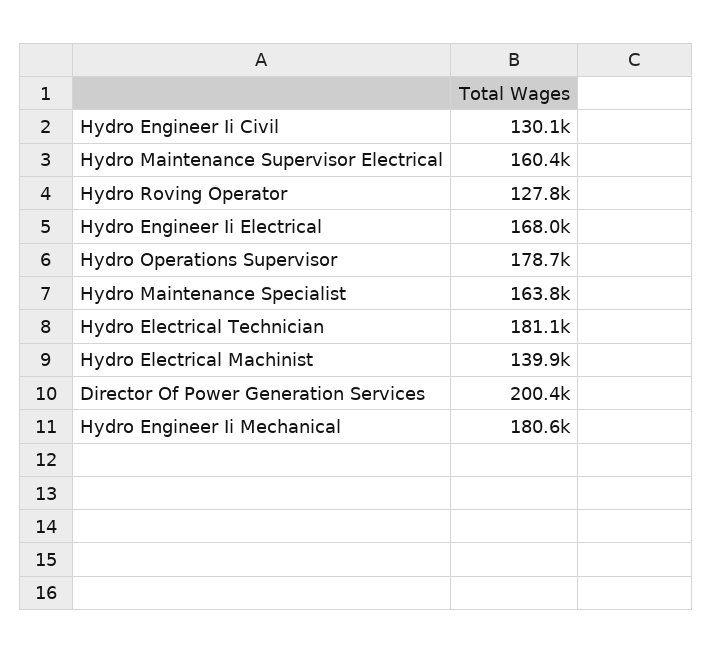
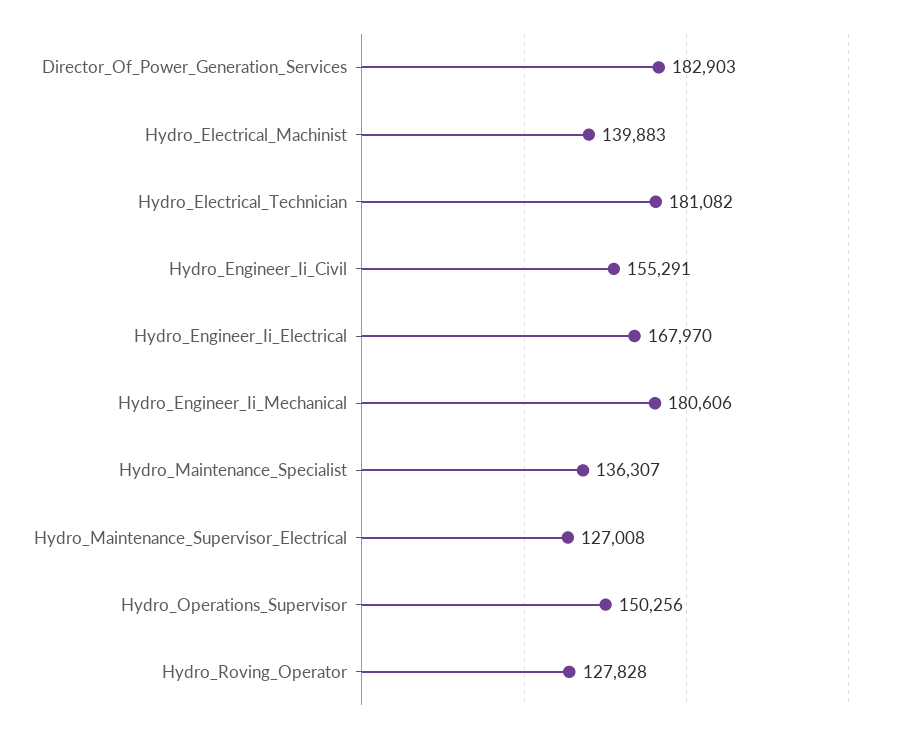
  {
-   "Hydro Engineer Ii Civil": 130100,
+   "Hydro Engineer Ii Civil": 155291,
-   "Hydro Maintenance Supervisor Electrical": 160400,
+   "Hydro Maintenance Supervisor Electrical": 127008,
    "Hydro Roving Operator": 127828,
    "Hydro Engineer Ii Electrical": 167970,
-   "Hydro Operations Supervisor": 178700,
+   "Hydro Operations Supervisor": 150256,
-   "Hydro Maintenance Specialist": 163800,
+   "Hydro Maintenance Specialist": 136307,
    "Hydro Electrical Technician": 181082,
    "Hydro Electrical Machinist": 139883,
-   "Director Of Power Generation Services": 200400,
+   "Director Of Power Generation Services": 182903,
    "Hydro Engineer Ii Mechanical": 180606
  }

